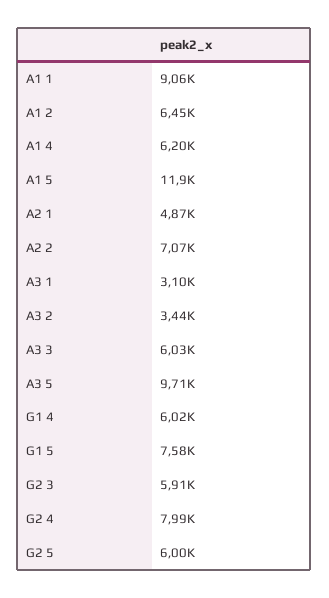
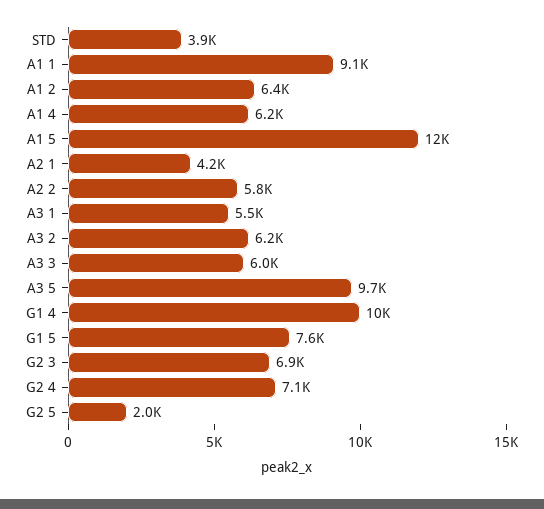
  {
    "A1 1": 9060,
    "A1 2": 6450,
    "A1 4": 6200,
    "A1 5": 11900,
-   "A2 1": 4870,
+   "A2 1": 4200,
-   "A2 2": 7070,
+   "A2 2": 5800,
-   "A3 1": 3100,
+   "A3 1": 5500,
-   "A3 2": 3440,
+   "A3 2": 6200,
    "A3 3": 6030,
    "A3 5": 9710,
-   "G1 4": 6020,
+   "G1 4": 10000,
    "G1 5": 7580,
-   "G2 3": 5910,
+   "G2 3": 6900,
-   "G2 4": 7990,
+   "G2 4": 7100,
-   "G2 5": 6000
+   "G2 5": 2000,
+   "STD": 3900
  }

